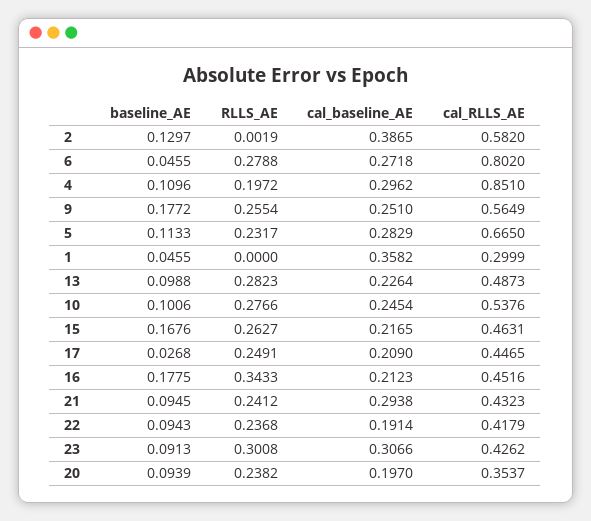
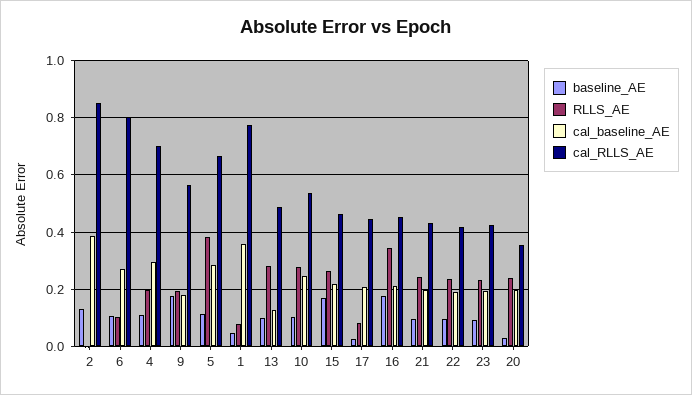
  {
    "baseline_AE": {
      "2": 0.1297,
-     "6": 0.0455,
+     "6": 0.1,
      "4": 0.1096,
      "9": 0.1772,
      "5": 0.1133,
      "1": 0.0455,
      "13": 0.0988,
      "10": 0.1006,
      "15": 0.1676,
      "17": 0.0268,
      "16": 0.1775,
      "21": 0.0945,
      "22": 0.0943,
      "23": 0.0913,
-     "20": 0.0939
+     "20": 0.025
    },
    "RLLS_AE": {
      "2": 0.0019,
-     "6": 0.2788,
+     "6": 0.1,
      "4": 0.1972,
-     "9": 0.2554,
+     "9": 0.2,
-     "5": 0.2317,
+     "5": 0.375,
-     "1": 0,
+     "1": 0.075,
      "13": 0.2823,
      "10": 0.2766,
      "15": 0.2627,
-     "17": 0.2491,
+     "17": 0.075,
      "16": 0.3433,
      "21": 0.2412,
      "22": 0.2368,
-     "23": 0.3008,
+     "23": 0.225,
      "20": 0.2382
    },
    "cal_baseline_AE": {
      "2": 0.3865,
      "6": 0.2718,
      "4": 0.2962,
-     "9": 0.251,
+     "9": 0.175,
      "5": 0.2829,
      "1": 0.3582,
-     "13": 0.2264,
+     "13": 0.125,
      "10": 0.2454,
      "15": 0.2165,
      "17": 0.209,
      "16": 0.2123,
-     "21": 0.2938,
+     "21": 0.2,
      "22": 0.1914,
-     "23": 0.3066,
+     "23": 0.2,
      "20": 0.197
    },
    "cal_RLLS_AE": {
-     "2": 0.582,
+     "2": 0.85,
      "6": 0.802,
-     "4": 0.851,
+     "4": 0.7,
      "9": 0.5649,
      "5": 0.665,
-     "1": 0.2999,
+     "1": 0.775,
      "13": 0.4873,
      "10": 0.5376,
      "15": 0.4631,
      "17": 0.4465,
      "16": 0.4516,
      "21": 0.4323,
      "22": 0.4179,
      "23": 0.4262,
      "20": 0.3537
    }
  }

